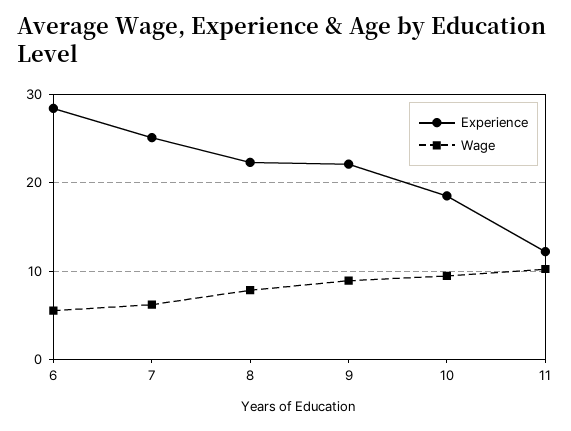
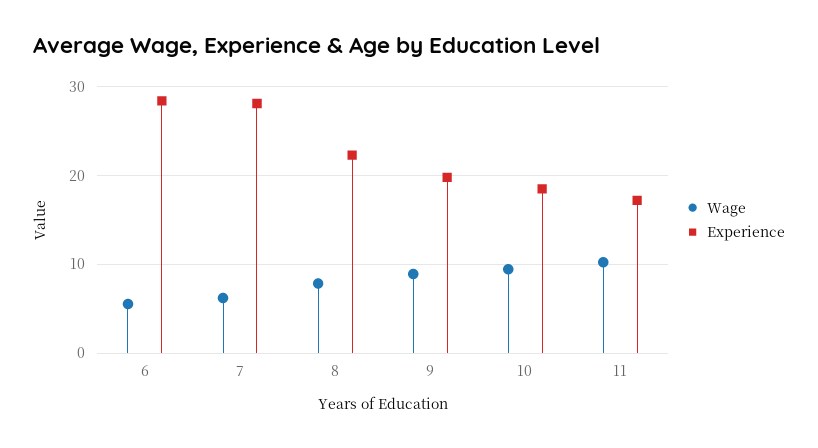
  {
    "Experience": {
      "6": 28,
-     "7": 25,
+     "7": 28,
      "8": 22,
-     "9": 22,
+     "9": 20,
      "10": 19,
-     "11": 12
+     "11": 17
    },
    "Wage": {
      "6": 6,
      "7": 6,
      "8": 8,
      "9": 9,
      "10": 9,
      "11": 10
    }
  }

